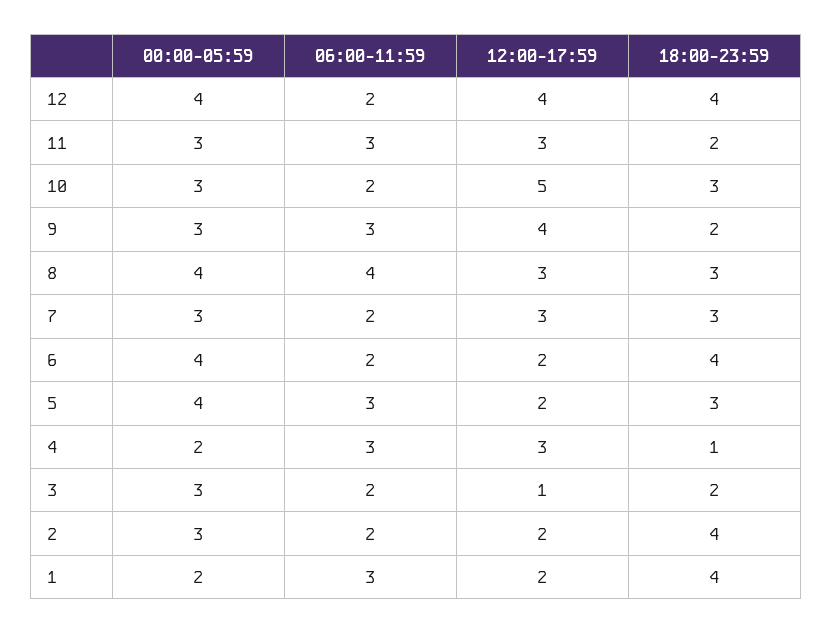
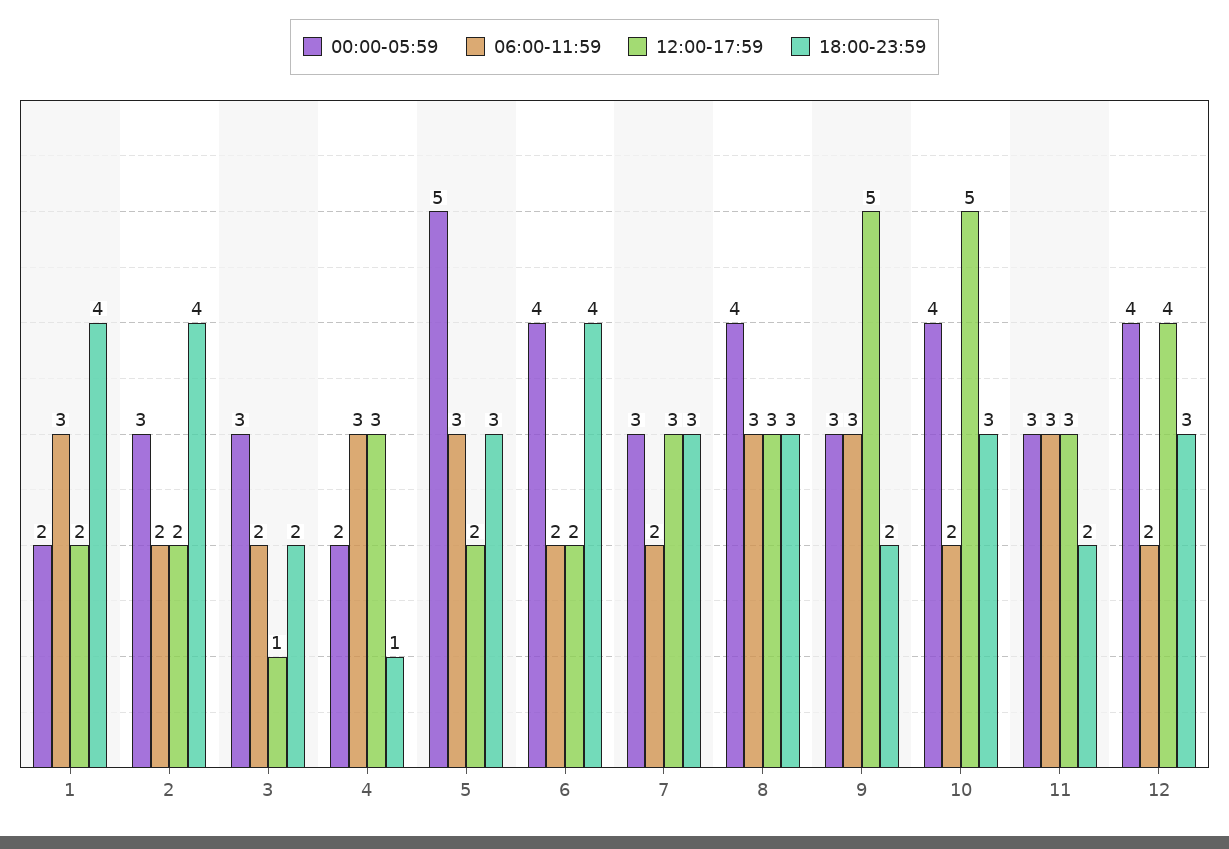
  {
    "00:00-05:59": {
      "12": 4,
      "11": 3,
-     "10": 3,
+     "10": 4,
      "9": 3,
      "8": 4,
      "7": 3,
      "6": 4,
-     "5": 4,
+     "5": 5,
      "4": 2,
      "3": 3,
      "2": 3,
      "1": 2
    },
    "06:00-11:59": {
      "12": 2,
      "11": 3,
      "10": 2,
      "9": 3,
-     "8": 4,
+     "8": 3,
      "7": 2,
      "6": 2,
      "5": 3,
      "4": 3,
      "3": 2,
      "2": 2,
      "1": 3
    },
    "12:00-17:59": {
      "12": 4,
      "11": 3,
      "10": 5,
-     "9": 4,
+     "9": 5,
      "8": 3,
      "7": 3,
      "6": 2,
      "5": 2,
      "4": 3,
      "3": 1,
      "2": 2,
      "1": 2
    },
    "18:00-23:59": {
-     "12": 4,
+     "12": 3,
      "11": 2,
      "10": 3,
      "9": 2,
      "8": 3,
      "7": 3,
      "6": 4,
      "5": 3,
      "4": 1,
      "3": 2,
      "2": 4,
      "1": 4
    }
  }

